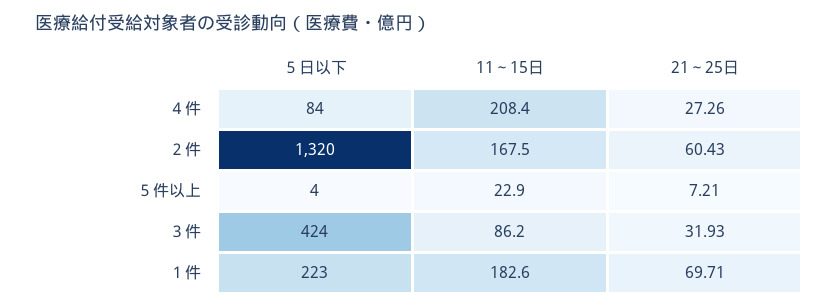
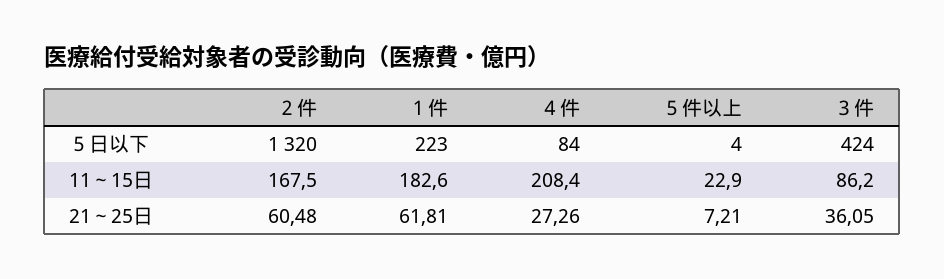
  {
    "５日以下": {
      "４件": 84,
      "２件": 1320,
      "５件以上": 4,
      "３件": 424,
      "１件": 223
    },
    "11～15日": {
      "４件": 208.4,
      "２件": 167.5,
      "５件以上": 22.9,
      "３件": 86.2,
      "１件": 182.6
    },
    "21～25日": {
      "４件": 27.26,
-     "２件": 60.43,
+     "２件": 60.48,
      "５件以上": 7.21,
-     "３件": 31.93,
+     "３件": 36.05,
-     "１件": 69.71
+     "１件": 61.81
    }
  }

